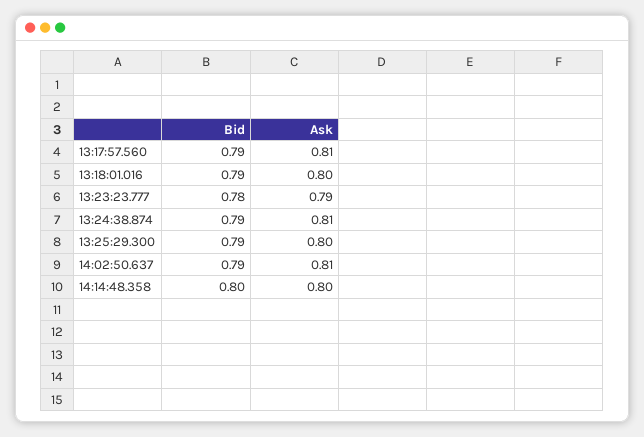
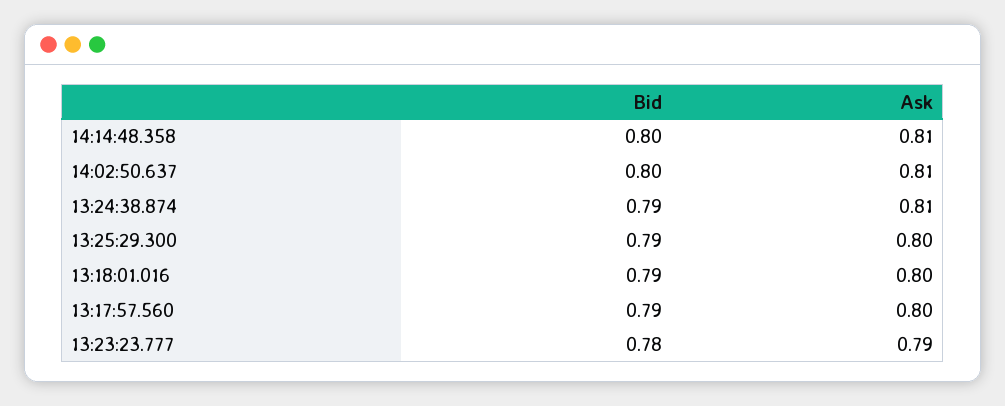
  {
    "Bid": {
      "13:17:57.560": 0.79,
      "13:18:01.016": 0.79,
      "13:23:23.777": 0.78,
      "13:24:38.874": 0.79,
      "13:25:29.300": 0.79,
-     "14:02:50.637": 0.79,
+     "14:02:50.637": 0.8,
      "14:14:48.358": 0.8
    },
    "Ask": {
-     "13:17:57.560": 0.81,
+     "13:17:57.560": 0.8,
      "13:18:01.016": 0.8,
      "13:23:23.777": 0.79,
      "13:24:38.874": 0.81,
      "13:25:29.300": 0.8,
      "14:02:50.637": 0.81,
-     "14:14:48.358": 0.8
+     "14:14:48.358": 0.81
    }
  }

